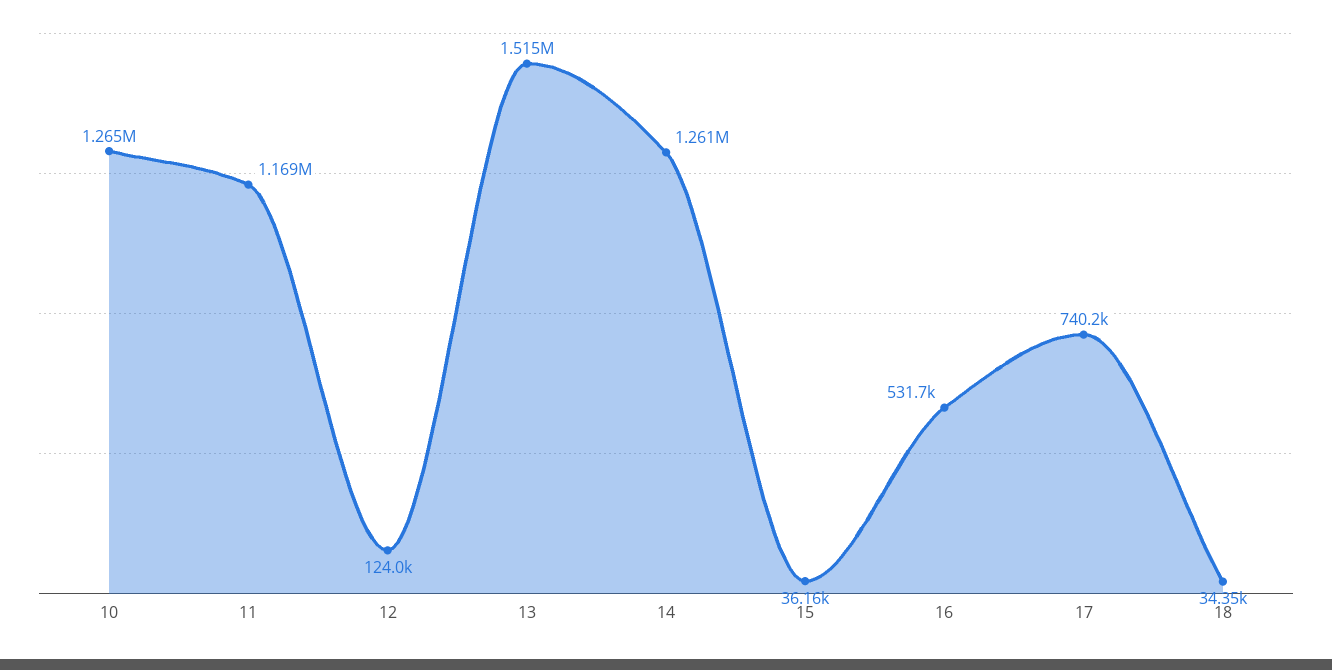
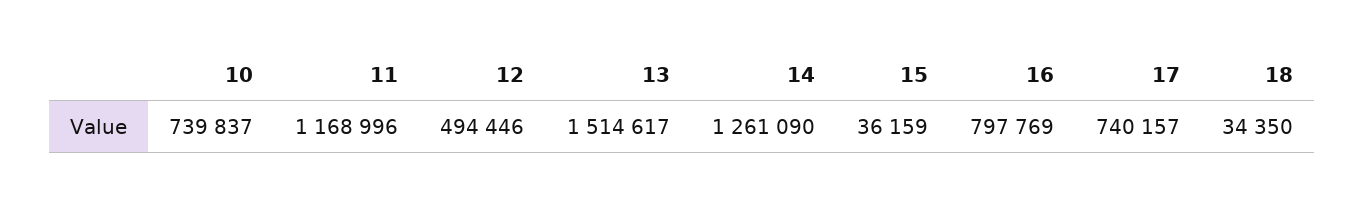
  {
-   "10": 1265000,
+   "10": 739837,
    "11": 1168996,
-   "12": 124000,
+   "12": 494446,
    "13": 1514617,
    "14": 1261090,
    "15": 36159,
-   "16": 531700,
+   "16": 797769,
    "17": 740157,
    "18": 34350
  }

